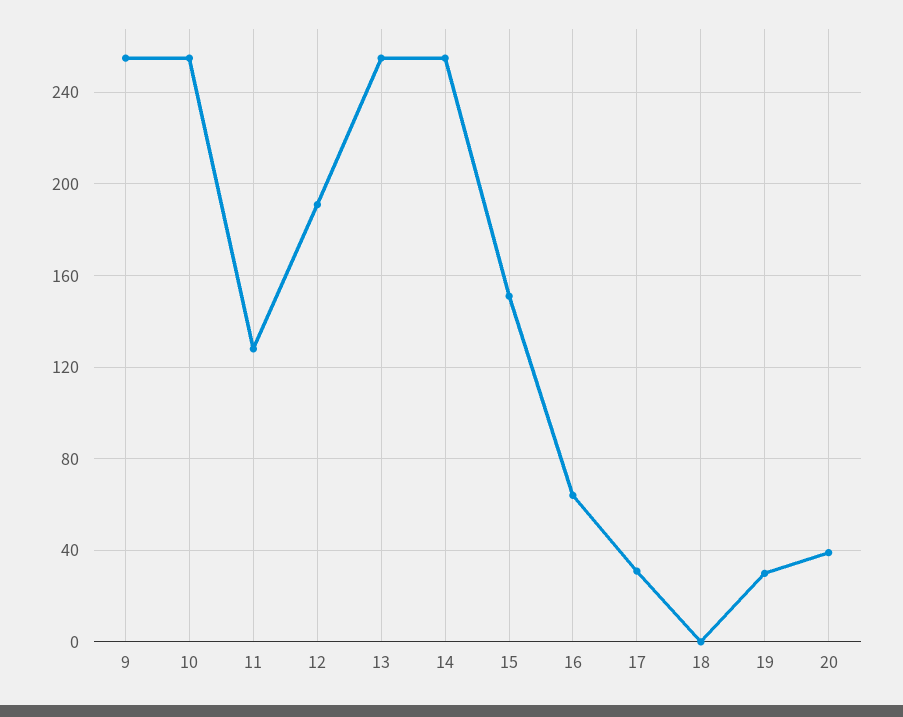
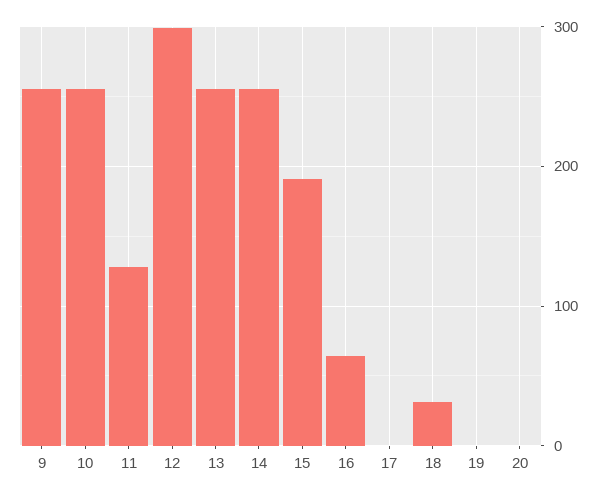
  {
    "9": 255,
    "10": 255,
    "11": 130,
-   "12": 190,
+   "12": 300,
    "13": 255,
    "14": 255,
-   "15": 150,
+   "15": 190,
    "16": 65,
-   "17": 30,
+   "17": 0,
-   "18": 0,
+   "18": 30,
-   "19": 30,
+   "19": 0,
-   "20": 40
+   "20": 0
  }

